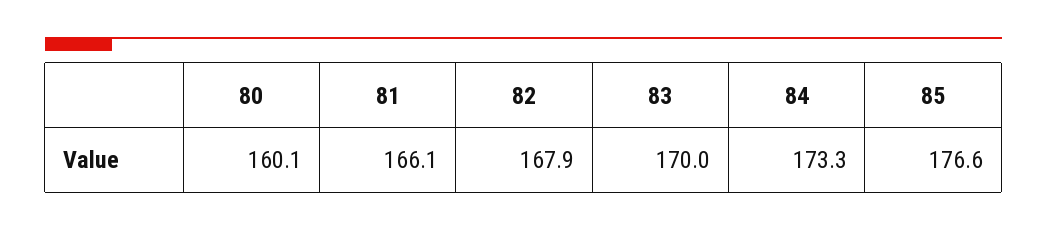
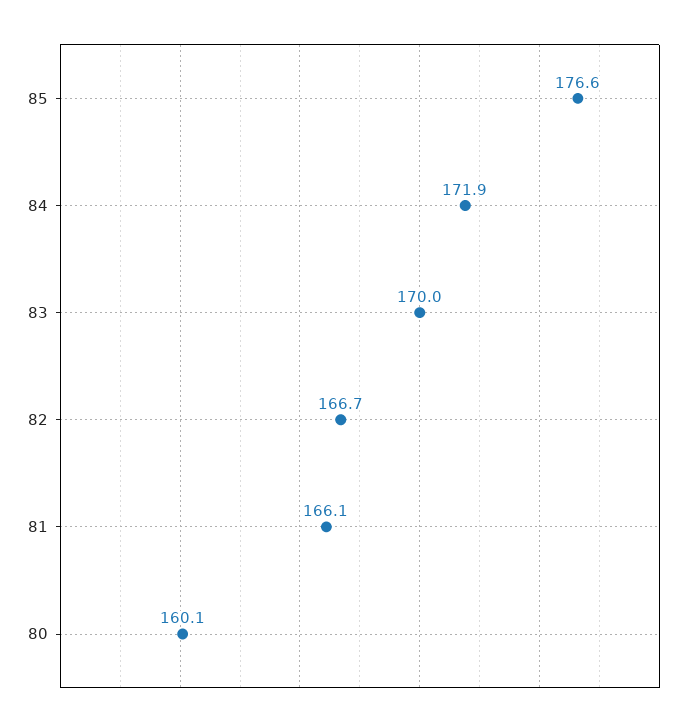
  {
    "80": 160.1,
    "81": 166.1,
-   "82": 167.9,
+   "82": 166.7,
    "83": 170,
-   "84": 173.3,
+   "84": 171.9,
    "85": 176.6
  }

